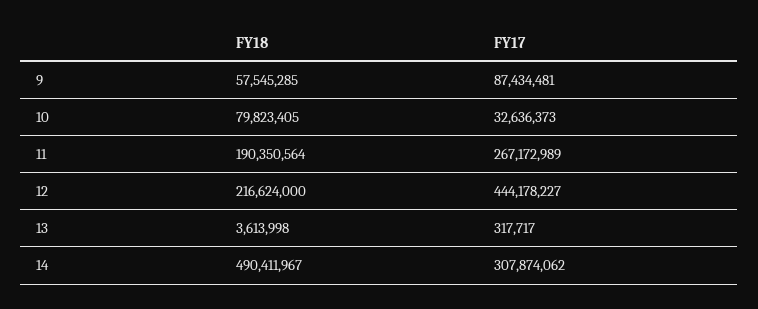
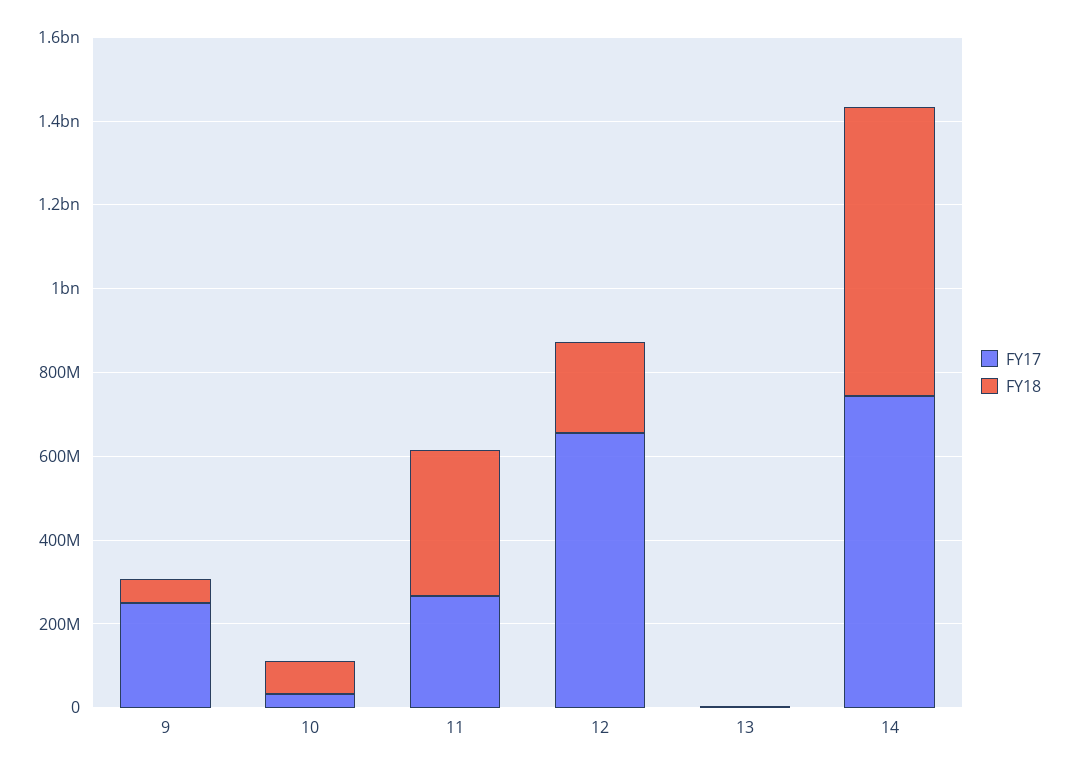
  {
    "FY18": {
      "9": 57545285,
      "10": 79823405,
-     "11": 190350564,
+     "11": 350000000,
      "12": 216624000,
      "13": 3613998,
-     "14": 490411967
+     "14": 700000000
    },
    "FY17": {
-     "9": 87434481,
+     "9": 250000000,
      "10": 32636373,
      "11": 267172989,
-     "12": 444178227,
+     "12": 650000000,
      "13": 317717,
-     "14": 307874062
+     "14": 750000000
    }
  }

